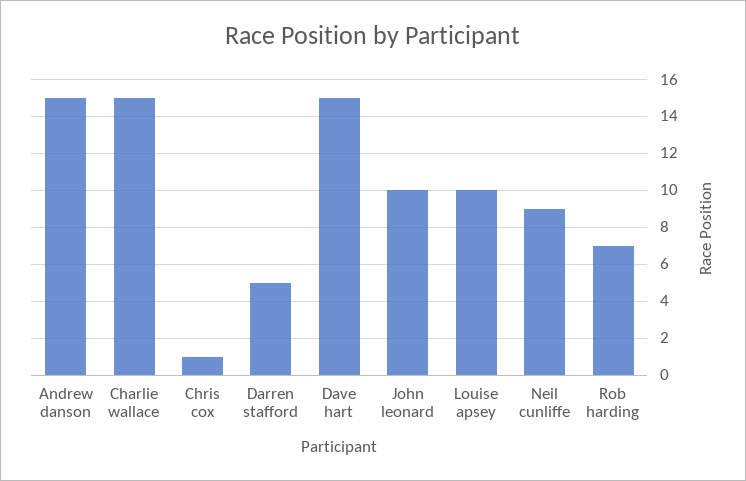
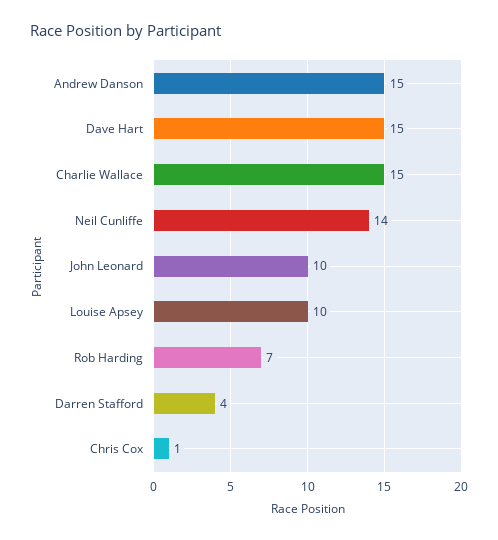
  {
    "Andrew danson": 15,
    "Charlie wallace": 15,
    "Chris cox": 1,
-   "Darren stafford": 5,
+   "Darren stafford": 4,
    "Dave hart": 15,
    "John leonard": 10,
    "Louise apsey": 10,
-   "Neil cunliffe": 9,
+   "Neil cunliffe": 14,
    "Rob harding": 7
  }

